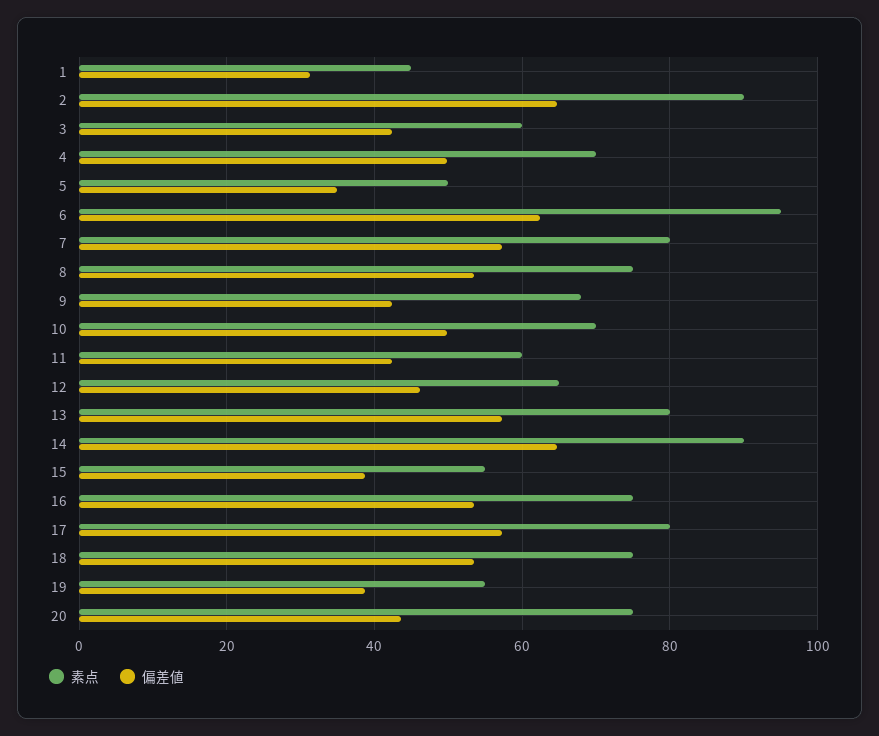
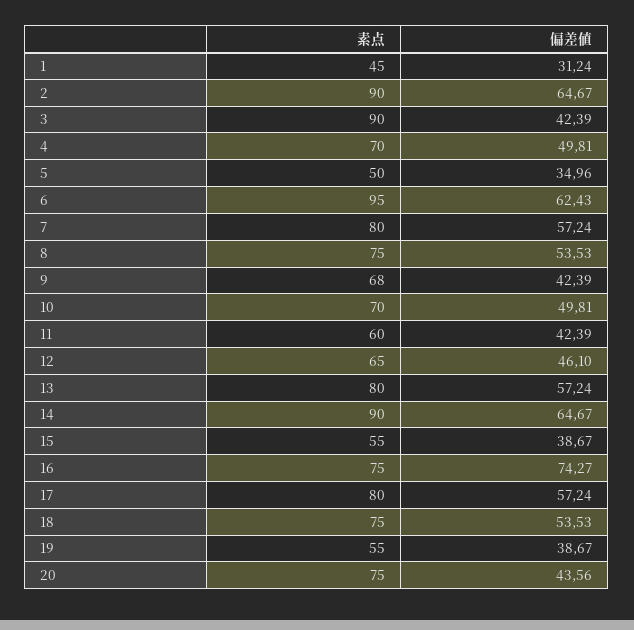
  {
    "素点": {
      "1": 45,
      "2": 90,
-     "3": 60,
+     "3": 90,
      "4": 70,
      "5": 50,
      "6": 95,
      "7": 80,
      "8": 75,
      "9": 68,
      "10": 70,
      "11": 60,
      "12": 65,
      "13": 80,
      "14": 90,
      "15": 55,
      "16": 75,
      "17": 80,
      "18": 75,
      "19": 55,
      "20": 75
    },
    "偏差値": {
      "1": 31.24,
      "2": 64.67,
      "3": 42.39,
      "4": 49.81,
      "5": 34.96,
      "6": 62.43,
      "7": 57.24,
      "8": 53.53,
      "9": 42.39,
      "10": 49.81,
      "11": 42.39,
      "12": 46.1,
      "13": 57.24,
      "14": 64.67,
      "15": 38.67,
-     "16": 54,
+     "16": 74.27,
      "17": 57.24,
      "18": 53.53,
      "19": 38.67,
      "20": 43.56
    }
  }

